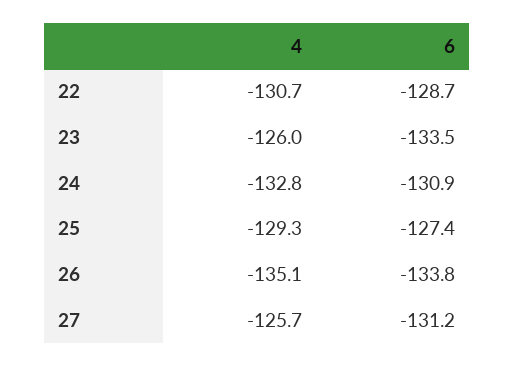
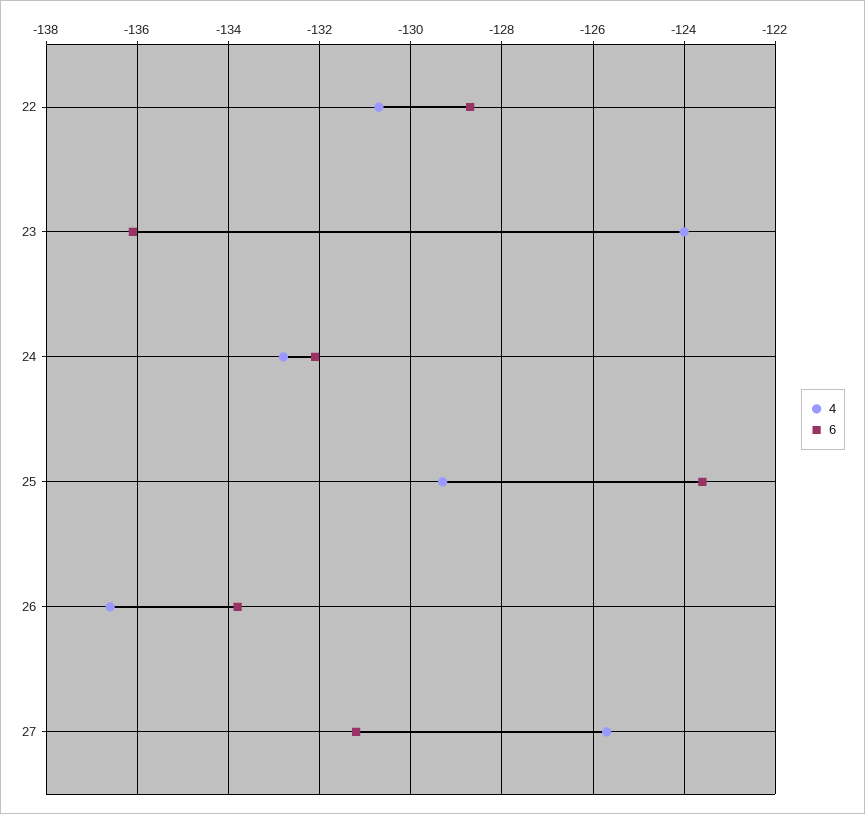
  {
    "4": {
      "22": -130.7,
-     "23": -126,
+     "23": -124,
      "24": -132.8,
      "25": -129.3,
-     "26": -135.1,
+     "26": -136.5,
      "27": -125.7
    },
    "6": {
      "22": -128.7,
-     "23": -133.5,
+     "23": -136,
-     "24": -130.9,
+     "24": -132,
-     "25": -127.4,
+     "25": -123.5,
      "26": -133.8,
      "27": -131.2
    }
  }

